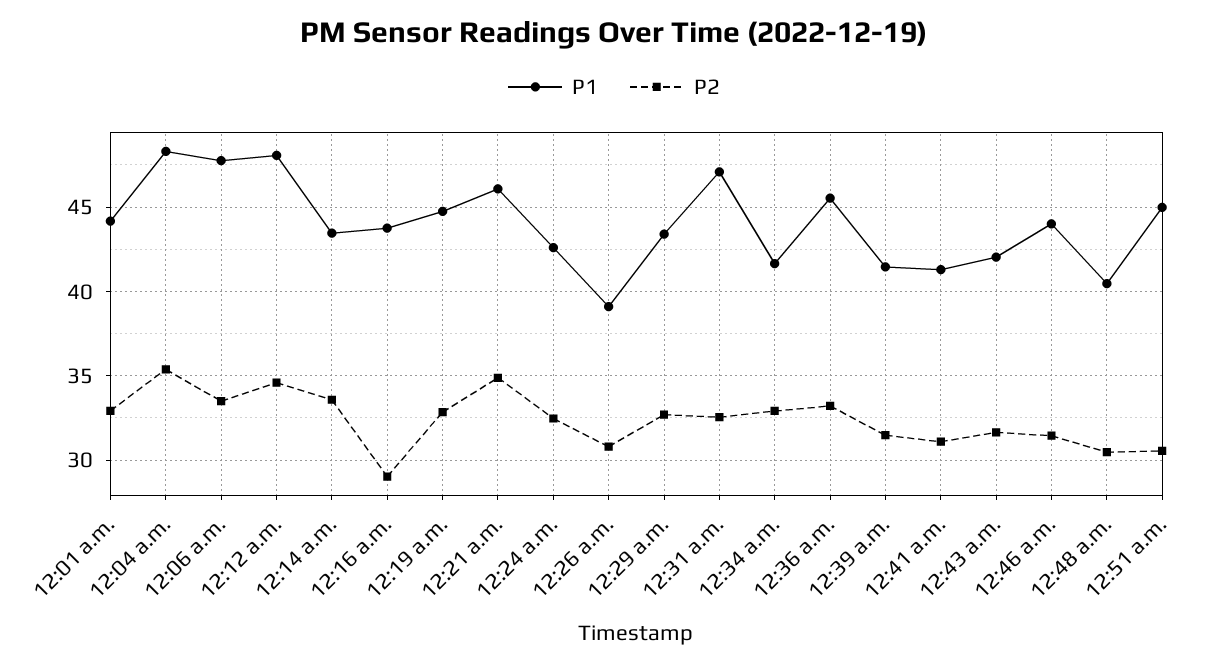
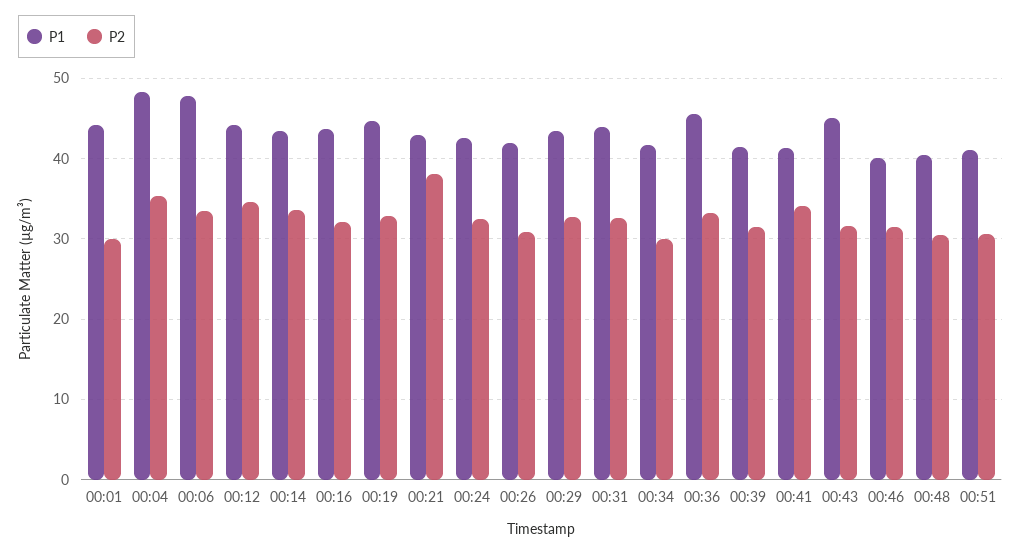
  {
    "P1": {
      "12:01 a.m.": 44,
      "12:04 a.m.": 48.5,
      "12:06 a.m.": 48,
-     "12:12 a.m.": 48,
+     "12:12 a.m.": 44,
      "12:14 a.m.": 43.5,
      "12:16 a.m.": 44,
      "12:19 a.m.": 45,
-     "12:21 a.m.": 46,
+     "12:21 a.m.": 43,
      "12:24 a.m.": 42.5,
-     "12:26 a.m.": 39,
+     "12:26 a.m.": 42,
      "12:29 a.m.": 43.5,
-     "12:31 a.m.": 47,
+     "12:31 a.m.": 44,
      "12:34 a.m.": 41.5,
      "12:36 a.m.": 45.5,
      "12:39 a.m.": 41.5,
      "12:41 a.m.": 41.5,
-     "12:43 a.m.": 42,
+     "12:43 a.m.": 45,
-     "12:46 a.m.": 44,
+     "12:46 a.m.": 40,
      "12:48 a.m.": 40.5,
-     "12:51 a.m.": 45
+     "12:51 a.m.": 41
    },
    "P2": {
-     "12:01 a.m.": 33,
+     "12:01 a.m.": 30,
      "12:04 a.m.": 35.5,
      "12:06 a.m.": 33.5,
      "12:12 a.m.": 34.5,
      "12:14 a.m.": 33.5,
-     "12:16 a.m.": 29,
+     "12:16 a.m.": 32,
      "12:19 a.m.": 33,
-     "12:21 a.m.": 35,
+     "12:21 a.m.": 38,
      "12:24 a.m.": 32.5,
      "12:26 a.m.": 31,
      "12:29 a.m.": 32.5,
      "12:31 a.m.": 32.5,
-     "12:34 a.m.": 33,
+     "12:34 a.m.": 30,
      "12:36 a.m.": 33,
      "12:39 a.m.": 31.5,
-     "12:41 a.m.": 31,
+     "12:41 a.m.": 34,
      "12:43 a.m.": 31.5,
      "12:46 a.m.": 31.5,
      "12:48 a.m.": 30.5,
      "12:51 a.m.": 30.5
    }
  }

